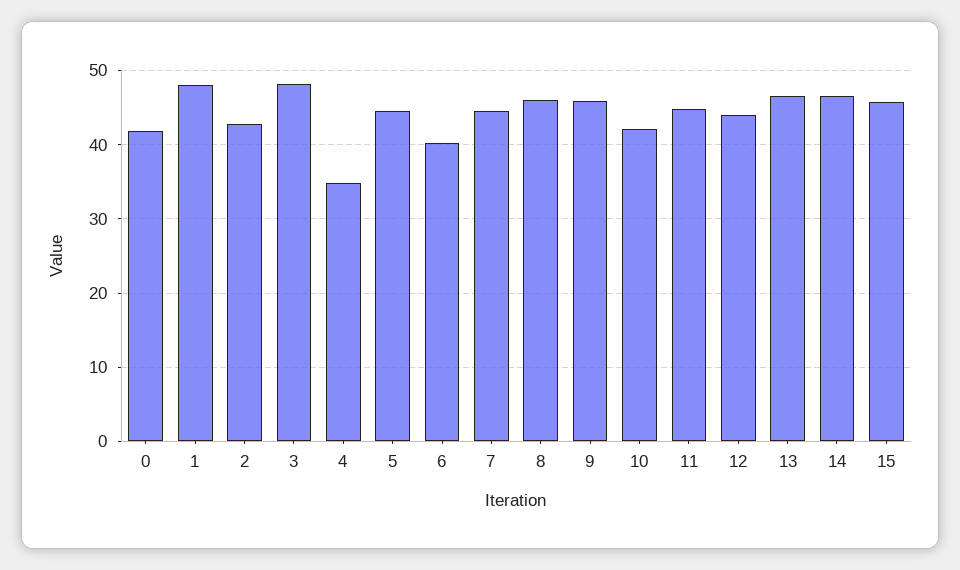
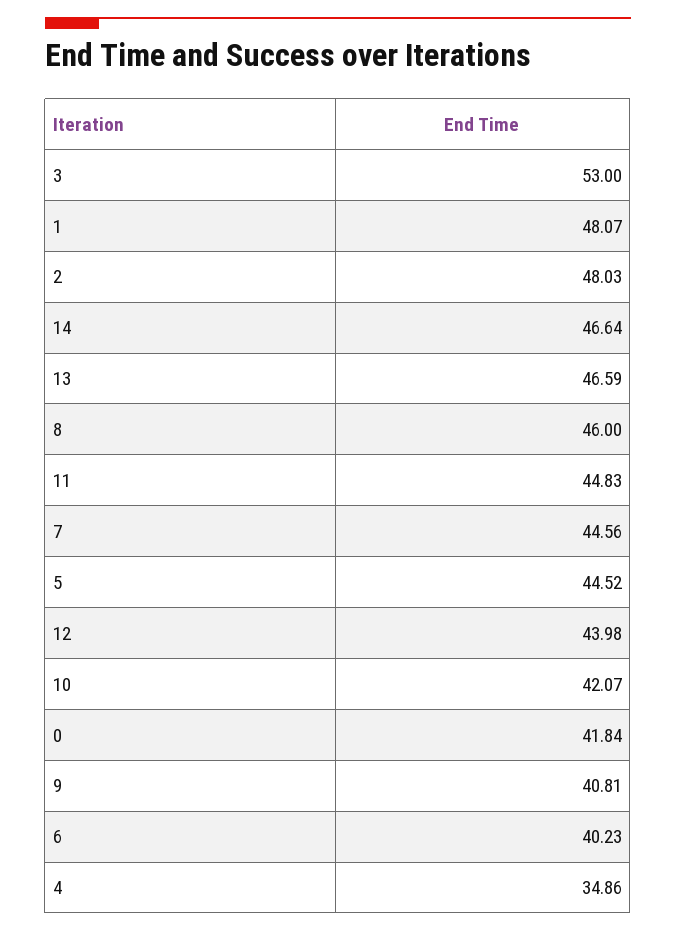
  {
    "0": 41.84,
    "1": 48.07,
-   "2": 43,
+   "2": 48.03,
-   "3": 48,
+   "3": 53,
    "4": 34.86,
    "5": 44.52,
    "6": 40.23,
    "7": 44.56,
    "8": 46,
-   "9": 46,
+   "9": 40.81,
    "10": 42.07,
    "11": 44.83,
    "12": 43.98,
    "13": 46.59,
-   "14": 46.64,
+   "14": 46.64
-   "15": 46
  }

